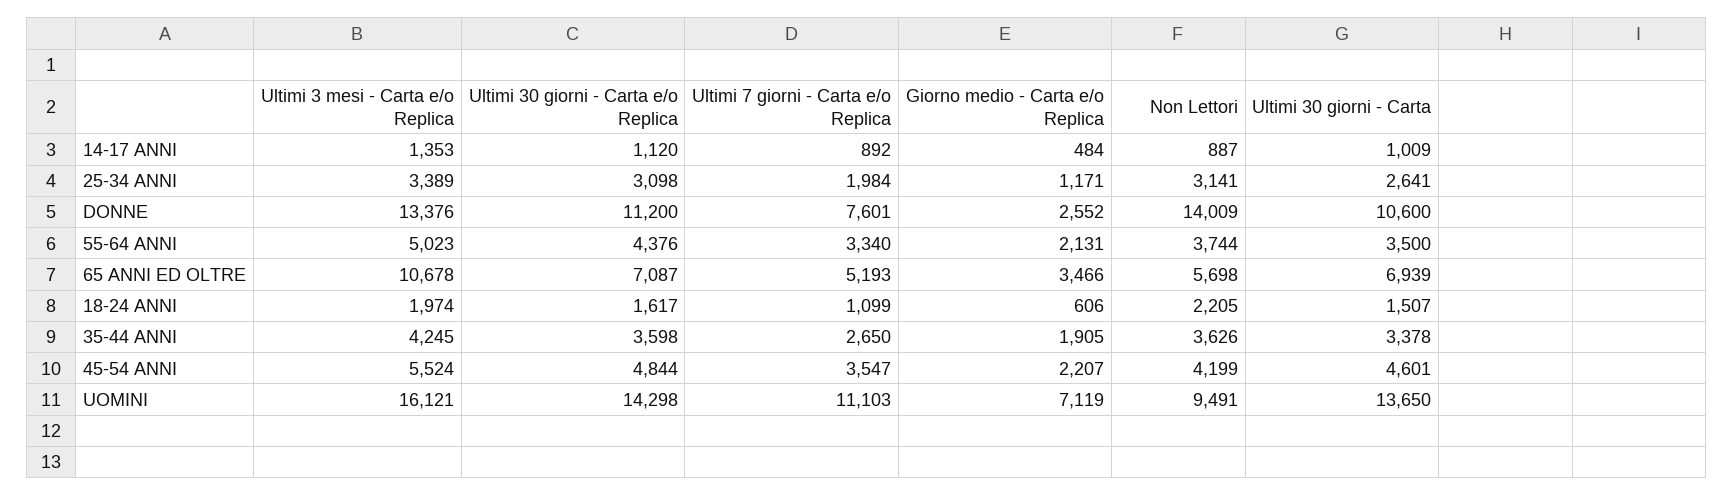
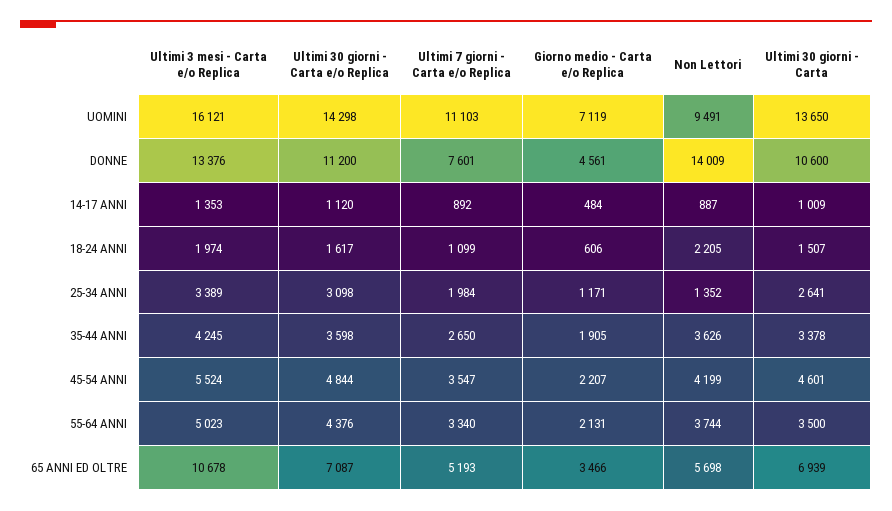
  {
    "Ultimi 3 mesi - Carta e/o Replica": {
      "14-17 ANNI": 1353,
      "25-34 ANNI": 3389,
      "DONNE": 13376,
      "55-64 ANNI": 5023,
      "65 ANNI ED OLTRE": 10678,
      "18-24 ANNI": 1974,
      "35-44 ANNI": 4245,
      "45-54 ANNI": 5524,
      "UOMINI": 16121
    },
    "Ultimi 30 giorni - Carta e/o Replica": {
      "14-17 ANNI": 1120,
      "25-34 ANNI": 3098,
      "DONNE": 11200,
      "55-64 ANNI": 4376,
      "65 ANNI ED OLTRE": 7087,
      "18-24 ANNI": 1617,
      "35-44 ANNI": 3598,
      "45-54 ANNI": 4844,
      "UOMINI": 14298
    },
    "Ultimi 7 giorni - Carta e/o Replica": {
      "14-17 ANNI": 892,
      "25-34 ANNI": 1984,
      "DONNE": 7601,
      "55-64 ANNI": 3340,
      "65 ANNI ED OLTRE": 5193,
      "18-24 ANNI": 1099,
      "35-44 ANNI": 2650,
      "45-54 ANNI": 3547,
      "UOMINI": 11103
    },
    "Giorno medio - Carta e/o Replica": {
      "14-17 ANNI": 484,
      "25-34 ANNI": 1171,
-     "DONNE": 2552,
+     "DONNE": 4561,
      "55-64 ANNI": 2131,
      "65 ANNI ED OLTRE": 3466,
      "18-24 ANNI": 606,
      "35-44 ANNI": 1905,
      "45-54 ANNI": 2207,
      "UOMINI": 7119
    },
    "Non Lettori": {
      "14-17 ANNI": 887,
-     "25-34 ANNI": 3141,
+     "25-34 ANNI": 1352,
      "DONNE": 14009,
      "55-64 ANNI": 3744,
      "65 ANNI ED OLTRE": 5698,
      "18-24 ANNI": 2205,
      "35-44 ANNI": 3626,
      "45-54 ANNI": 4199,
      "UOMINI": 9491
    },
    "Ultimi 30 giorni - Carta": {
      "14-17 ANNI": 1009,
      "25-34 ANNI": 2641,
      "DONNE": 10600,
      "55-64 ANNI": 3500,
      "65 ANNI ED OLTRE": 6939,
      "18-24 ANNI": 1507,
      "35-44 ANNI": 3378,
      "45-54 ANNI": 4601,
      "UOMINI": 13650
    }
  }

